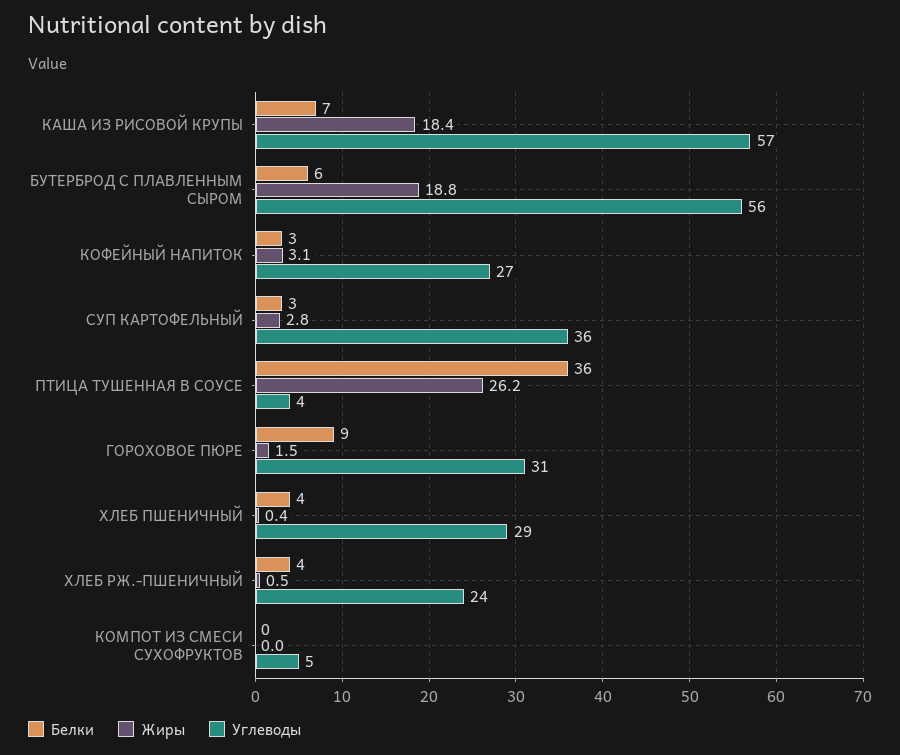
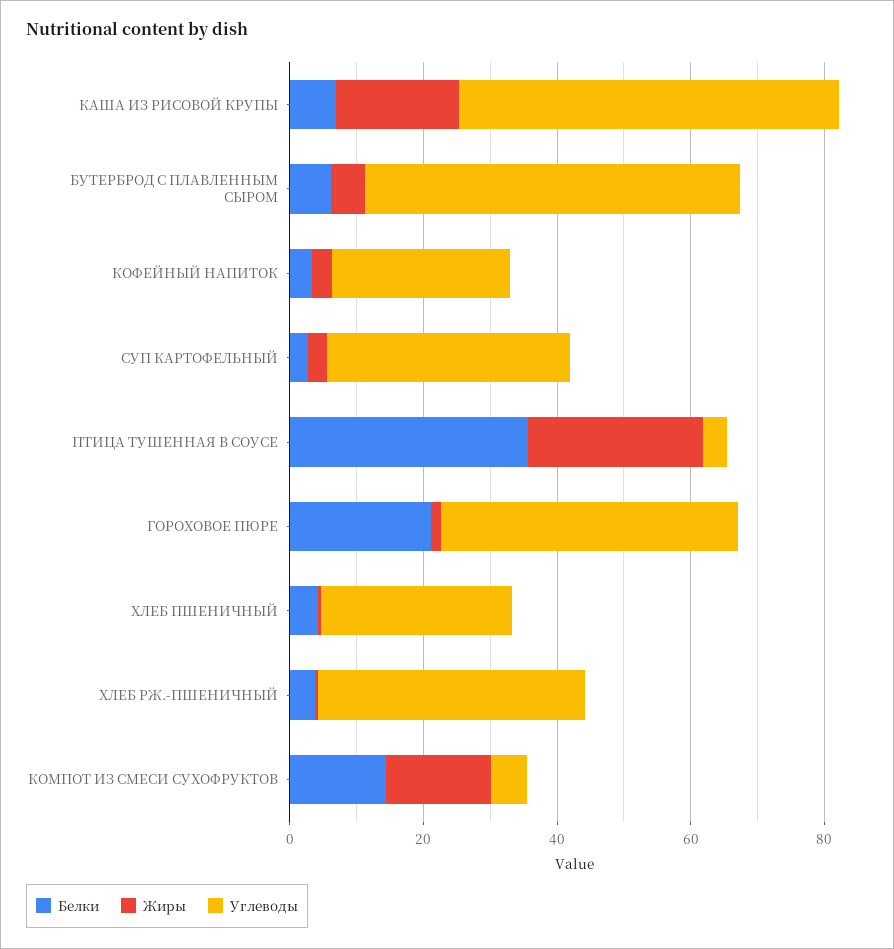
  {
    "Белки": {
      "КАША ИЗ РИСОВОЙ КРУПЫ": 7,
      "БУТЕРБРОД С ПЛАВЛЕННЫМ СЫРОМ": 6,
      "КОФЕЙНЫЙ НАПИТОК": 3,
      "СУП КАРТОФЕЛЬНЫЙ": 3,
      "ПТИЦА ТУШЕННАЯ В СОУСЕ": 36,
-     "ГОРОХОВОЕ ПЮРЕ": 9,
+     "ГОРОХОВОЕ ПЮРЕ": 20,
      "ХЛЕБ ПШЕНИЧНЫЙ": 4,
      "ХЛЕБ РЖ.-ПШЕНИЧНЫЙ": 4,
-     "КОМПОТ ИЗ СМЕСИ СУХОФРУКТОВ": 0
+     "КОМПОТ ИЗ СМЕСИ СУХОФРУКТОВ": 15
    },
    "Жиры": {
      "КАША ИЗ РИСОВОЙ КРУПЫ": 18.4,
-     "БУТЕРБРОД С ПЛАВЛЕННЫМ СЫРОМ": 18.8,
+     "БУТЕРБРОД С ПЛАВЛЕННЫМ СЫРОМ": 5,
      "КОФЕЙНЫЙ НАПИТОК": 3.1,
      "СУП КАРТОФЕЛЬНЫЙ": 2.8,
      "ПТИЦА ТУШЕННАЯ В СОУСЕ": 26.2,
      "ГОРОХОВОЕ ПЮРЕ": 1.5,
      "ХЛЕБ ПШЕНИЧНЫЙ": 0.4,
      "ХЛЕБ РЖ.-ПШЕНИЧНЫЙ": 0.5,
-     "КОМПОТ ИЗ СМЕСИ СУХОФРУКТОВ": 0
+     "КОМПОТ ИЗ СМЕСИ СУХОФРУКТОВ": 15
    },
    "Углеводы": {
      "КАША ИЗ РИСОВОЙ КРУПЫ": 57,
      "БУТЕРБРОД С ПЛАВЛЕННЫМ СЫРОМ": 56,
      "КОФЕЙНЫЙ НАПИТОК": 27,
      "СУП КАРТОФЕЛЬНЫЙ": 36,
      "ПТИЦА ТУШЕННАЯ В СОУСЕ": 4,
-     "ГОРОХОВОЕ ПЮРЕ": 31,
+     "ГОРОХОВОЕ ПЮРЕ": 45,
      "ХЛЕБ ПШЕНИЧНЫЙ": 29,
-     "ХЛЕБ РЖ.-ПШЕНИЧНЫЙ": 24,
+     "ХЛЕБ РЖ.-ПШЕНИЧНЫЙ": 40,
      "КОМПОТ ИЗ СМЕСИ СУХОФРУКТОВ": 5
    }
  }

